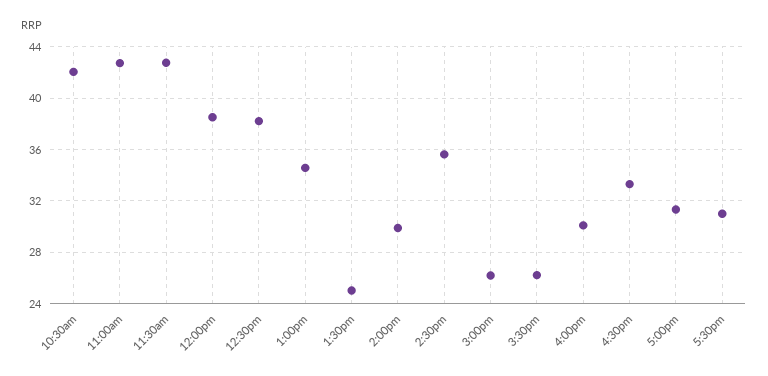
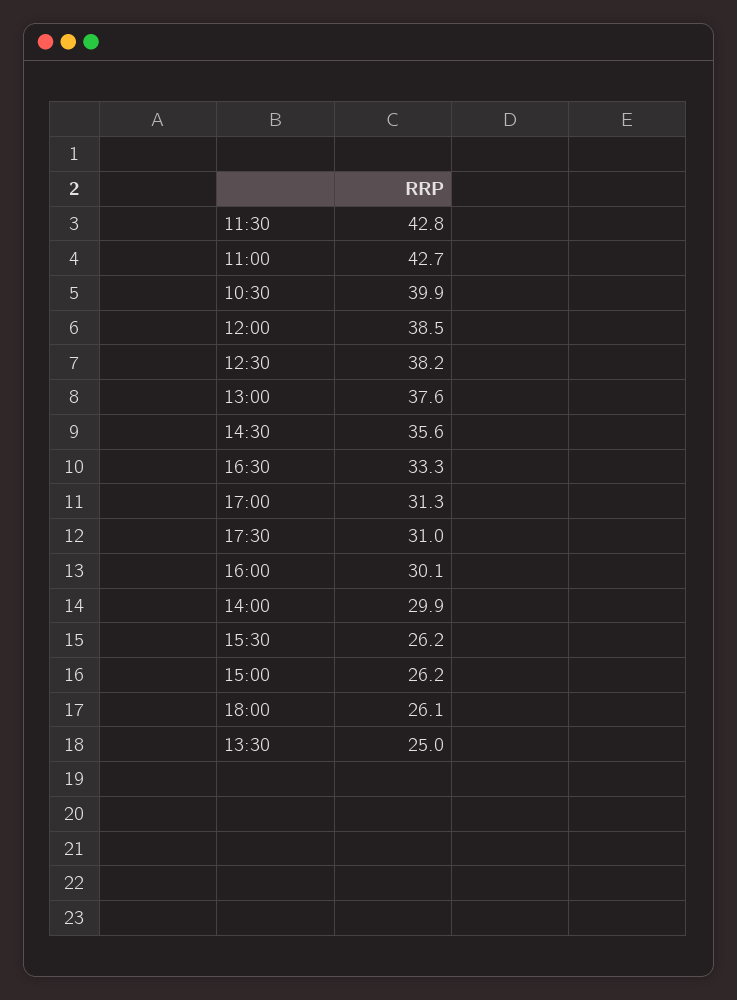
  {
-   "10:30am": 42,
+   "10:30am": 39.9,
    "11:00am": 42.7,
    "11:30am": 42.8,
    "12:00pm": 38.5,
    "12:30pm": 38.2,
-   "1:00pm": 34.5,
+   "1:00pm": 37.6,
    "1:30pm": 25,
    "2:00pm": 29.9,
    "2:30pm": 35.6,
    "3:00pm": 26.2,
    "3:30pm": 26.2,
    "4:00pm": 30.1,
    "4:30pm": 33.3,
    "5:00pm": 31.3,
-   "5:30pm": 31
+   "5:30pm": 31,
+   "18:00": 26.1
  }

